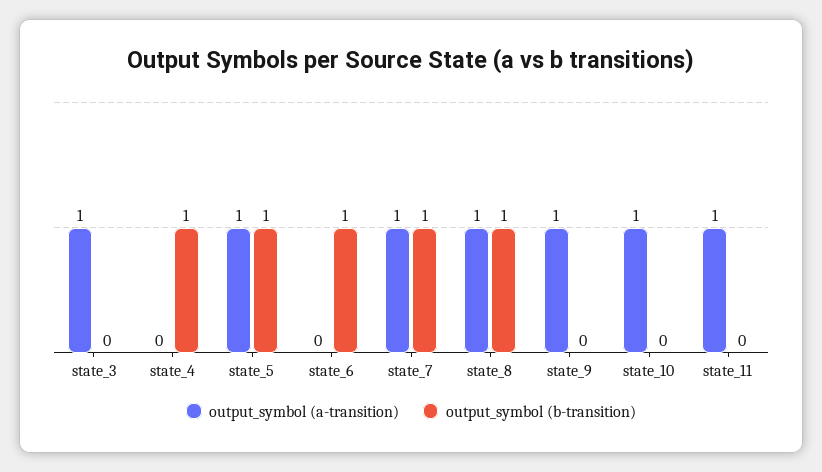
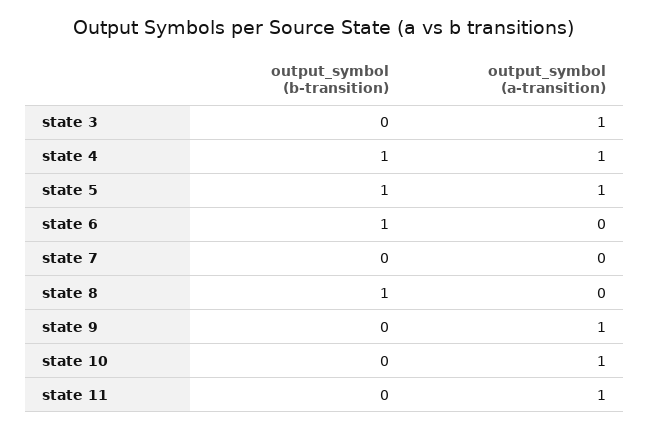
  {
    "output_symbol (a-transition)": {
      "state_3": 1,
-     "state_4": 0,
+     "state_4": 1,
      "state_5": 1,
      "state_6": 0,
-     "state_7": 1,
+     "state_7": 0,
-     "state_8": 1,
+     "state_8": 0,
      "state_9": 1,
      "state_10": 1,
      "state_11": 1
    },
    "output_symbol (b-transition)": {
      "state_3": 0,
      "state_4": 1,
      "state_5": 1,
      "state_6": 1,
-     "state_7": 1,
+     "state_7": 0,
      "state_8": 1,
      "state_9": 0,
      "state_10": 0,
      "state_11": 0
    }
  }

